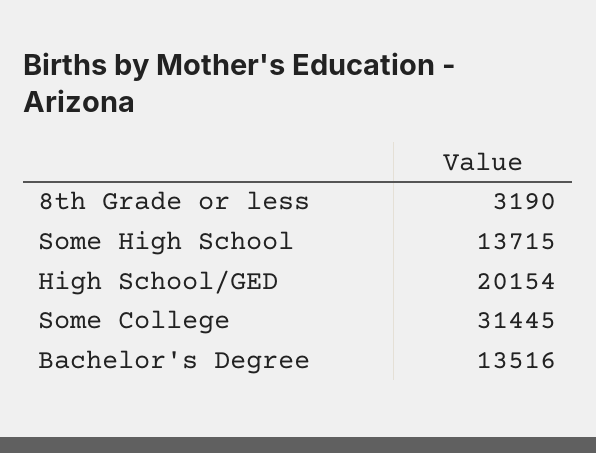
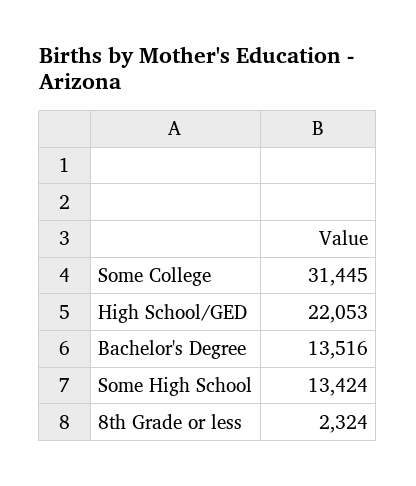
  {
-   "8th Grade or less": 3190,
+   "8th Grade or less": 2324,
-   "Some High School": 13715,
+   "Some High School": 13424,
-   "High School/GED": 20154,
+   "High School/GED": 22053,
    "Some College": 31445,
    "Bachelor's Degree": 13516
  }

